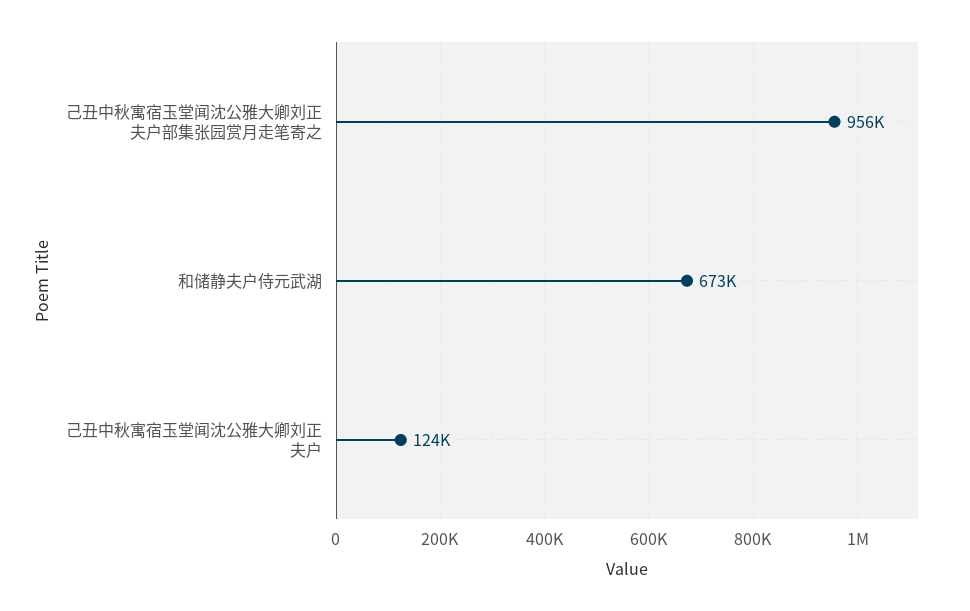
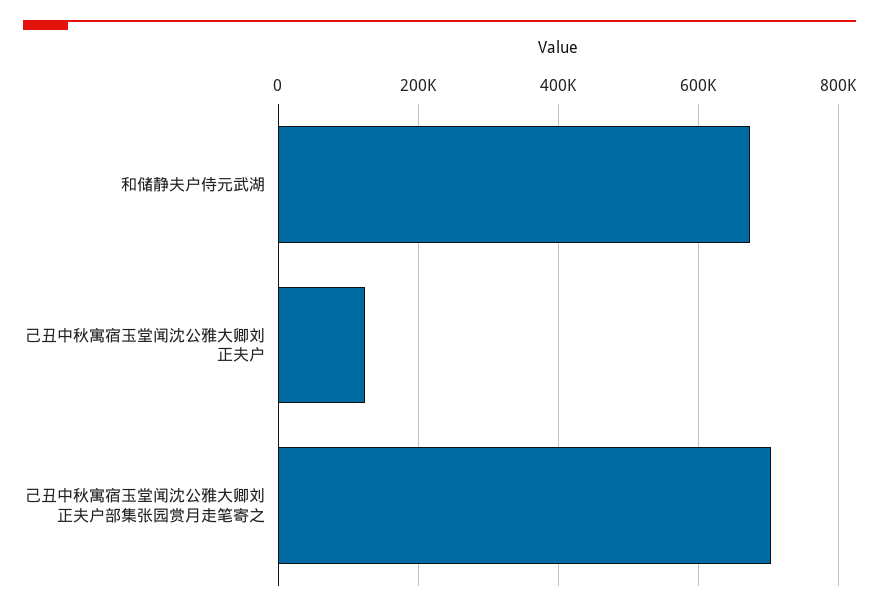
  {
-   "己丑中秋寓宿玉堂闻沈公雅大卿刘正夫户部集张园赏月走笔寄之": 956000,
+   "己丑中秋寓宿玉堂闻沈公雅大卿刘正夫户部集张园赏月走笔寄之": 700000,
    "和储静夫户侍元武湖": 673000,
    "己丑中秋寓宿玉堂闻沈公雅大卿刘正夫户": 124000
  }

